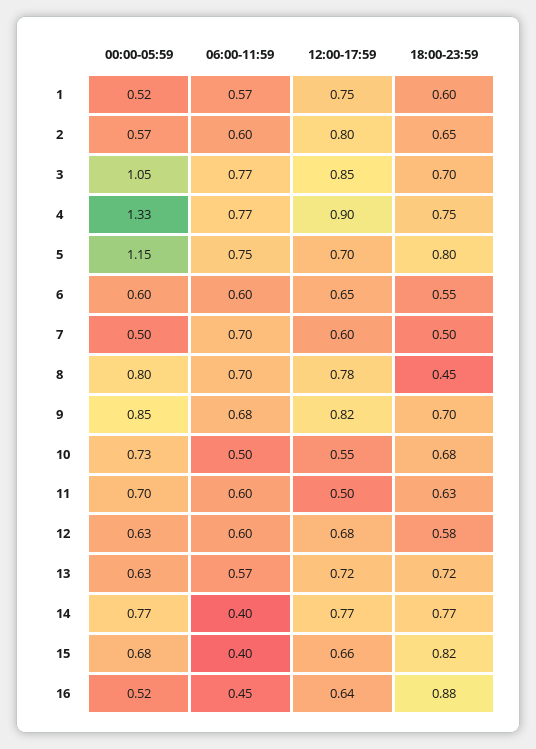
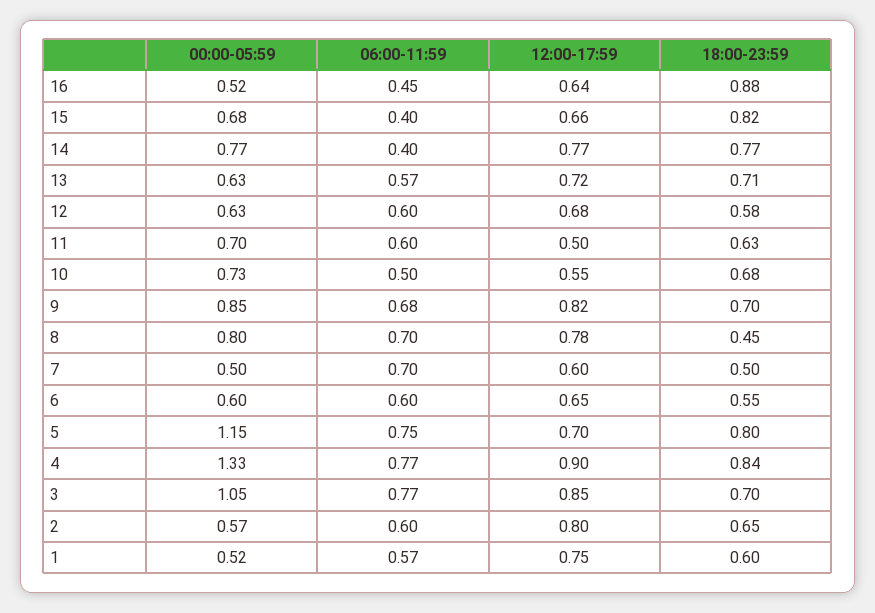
  {
    "00:00-05:59": {
      "1": 0.52,
      "2": 0.57,
      "3": 1.05,
      "4": 1.33,
      "5": 1.15,
      "6": 0.6,
      "7": 0.5,
      "8": 0.8,
      "9": 0.85,
      "10": 0.73,
      "11": 0.7,
      "12": 0.63,
      "13": 0.63,
      "14": 0.77,
      "15": 0.68,
      "16": 0.52
    },
    "06:00-11:59": {
      "1": 0.57,
      "2": 0.6,
      "3": 0.77,
      "4": 0.77,
      "5": 0.75,
      "6": 0.6,
      "7": 0.7,
      "8": 0.7,
      "9": 0.68,
      "10": 0.5,
      "11": 0.6,
      "12": 0.6,
      "13": 0.57,
      "14": 0.4,
      "15": 0.4,
      "16": 0.45
    },
    "12:00-17:59": {
      "1": 0.75,
      "2": 0.8,
      "3": 0.85,
      "4": 0.9,
      "5": 0.7,
      "6": 0.65,
      "7": 0.6,
      "8": 0.78,
      "9": 0.82,
      "10": 0.55,
      "11": 0.5,
      "12": 0.68,
      "13": 0.72,
      "14": 0.77,
      "15": 0.66,
      "16": 0.64
    },
    "18:00-23:59": {
      "1": 0.6,
      "2": 0.65,
      "3": 0.7,
-     "4": 0.75,
+     "4": 0.84,
      "5": 0.8,
      "6": 0.55,
      "7": 0.5,
      "8": 0.45,
      "9": 0.7,
      "10": 0.68,
      "11": 0.63,
      "12": 0.58,
-     "13": 0.72,
+     "13": 0.71,
      "14": 0.77,
      "15": 0.82,
      "16": 0.88
    }
  }

